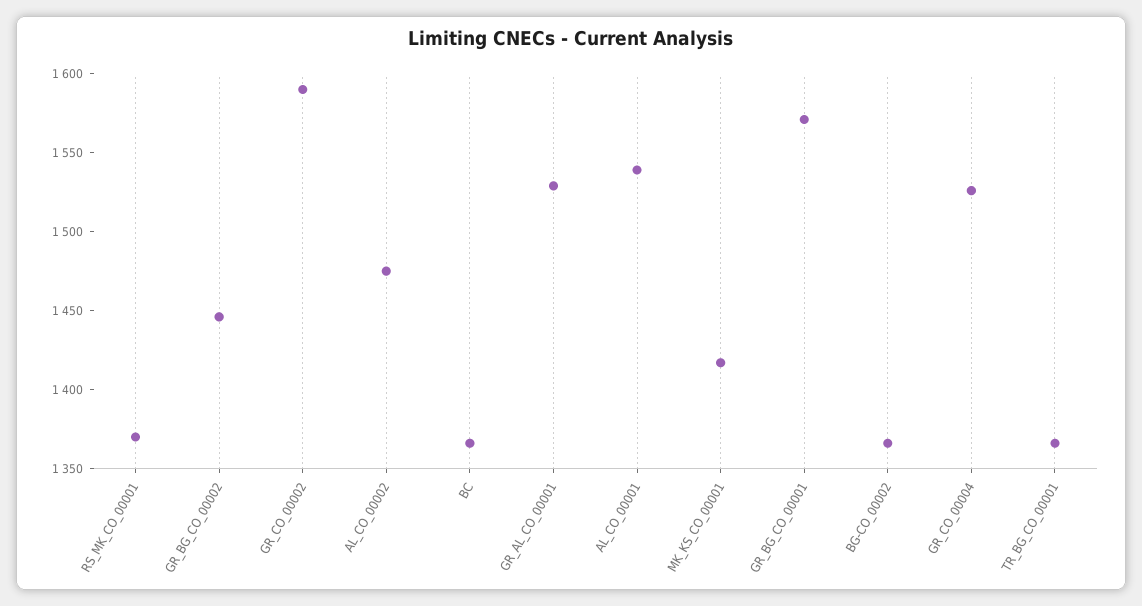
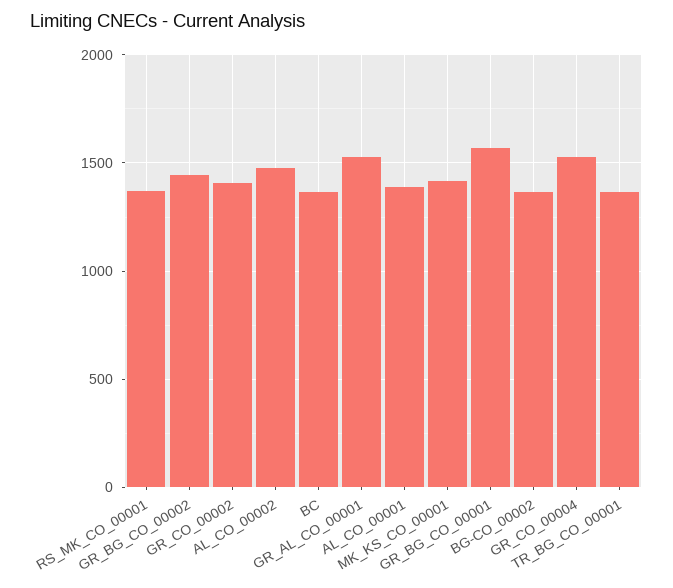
  {
    "RS_MK_CO_00001": 1370,
    "GR_BG_CO_00002": 1450,
-   "GR_CO_00002": 1590,
+   "GR_CO_00002": 1400,
    "AL_CO_00002": 1480,
    "BC": 1370,
    "GR_AL_CO_00001": 1530,
-   "AL_CO_00001": 1540,
+   "AL_CO_00001": 1400,
    "MK_KS_CO_00001": 1420,
    "GR_BG_CO_00001": 1570,
    "BG-CO_00002": 1370,
    "GR_CO_00004": 1530,
    "TR_BG_CO_00001": 1370
  }

